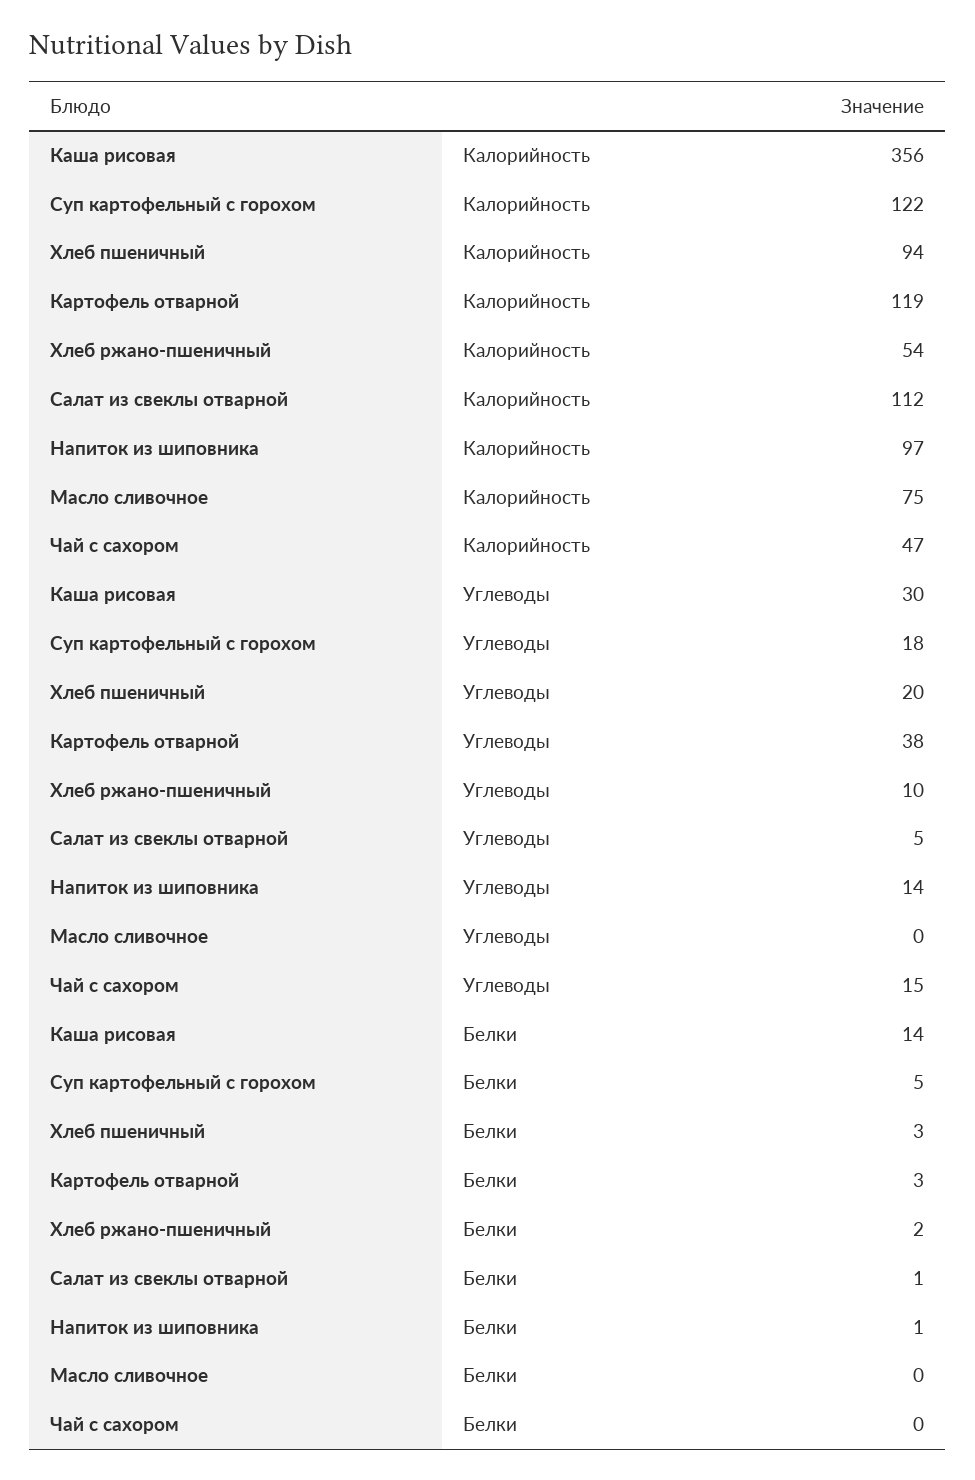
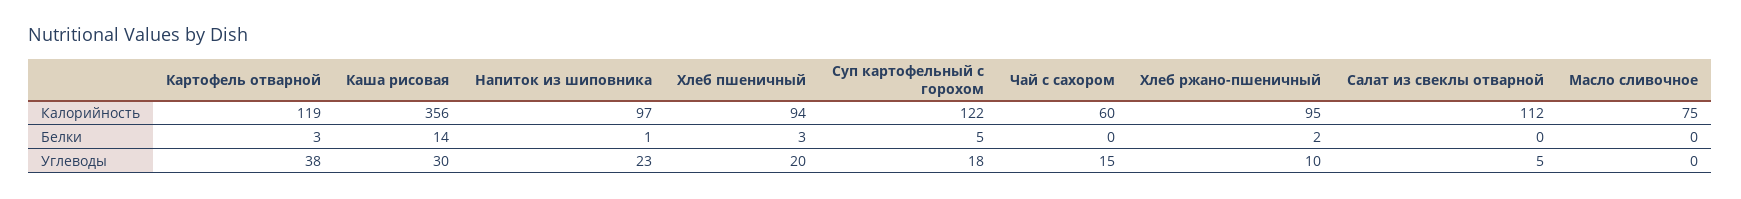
  {
    "Каша рисовая": {
      "Калорийность": 356,
      "Углеводы": 30,
      "Белки": 14
    },
    "Суп картофельный с горохом": {
      "Калорийность": 122,
      "Углеводы": 18,
      "Белки": 5
    },
    "Хлеб пшеничный": {
      "Калорийность": 94,
      "Углеводы": 20,
      "Белки": 3
    },
    "Картофель отварной": {
      "Калорийность": 119,
      "Углеводы": 38,
      "Белки": 3
    },
    "Хлеб ржано-пшеничный": {
-     "Калорийность": 54,
+     "Калорийность": 95,
      "Углеводы": 10,
      "Белки": 2
    },
    "Салат из свеклы отварной": {
      "Калорийность": 112,
      "Углеводы": 5,
-     "Белки": 1
+     "Белки": 0
    },
    "Напиток из шиповника": {
      "Калорийность": 97,
-     "Углеводы": 14,
+     "Углеводы": 23,
      "Белки": 1
    },
    "Масло сливочное": {
      "Калорийность": 75,
      "Углеводы": 0,
      "Белки": 0
    },
    "Чай с сахором": {
-     "Калорийность": 47,
+     "Калорийность": 60,
      "Углеводы": 15,
      "Белки": 0
    }
  }

